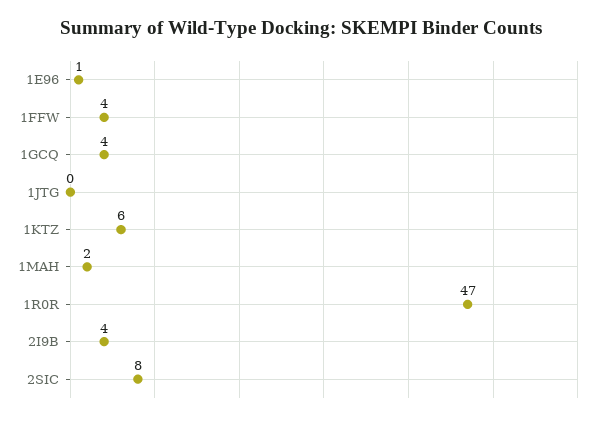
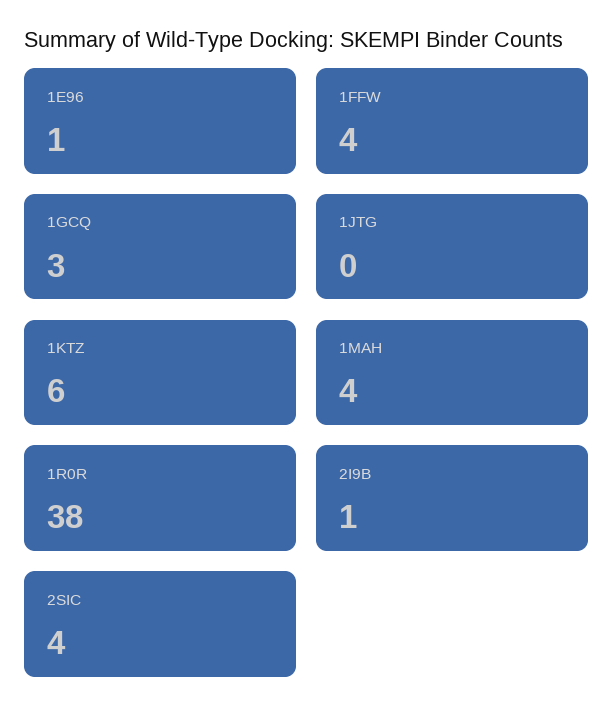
  {
    "1E96": 1,
    "1FFW": 4,
-   "1GCQ": 4,
+   "1GCQ": 3,
    "1JTG": 0,
    "1KTZ": 6,
-   "1MAH": 2,
+   "1MAH": 4,
-   "1R0R": 47,
+   "1R0R": 38,
-   "2I9B": 4,
+   "2I9B": 1,
-   "2SIC": 8
+   "2SIC": 4
  }

